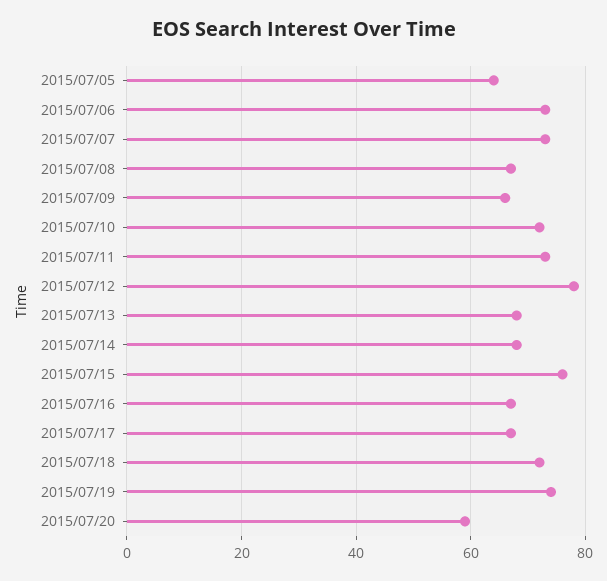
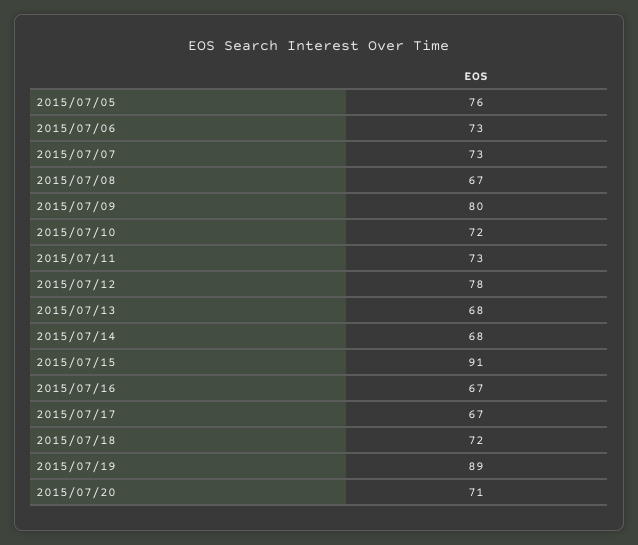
  {
-   "2015/07/05": 65,
+   "2015/07/05": 76,
    "2015/07/06": 73,
    "2015/07/07": 73,
    "2015/07/08": 67,
-   "2015/07/09": 65,
+   "2015/07/09": 80,
    "2015/07/10": 72,
    "2015/07/11": 73,
    "2015/07/12": 78,
    "2015/07/13": 68,
    "2015/07/14": 68,
-   "2015/07/15": 75,
+   "2015/07/15": 91,
    "2015/07/16": 67,
    "2015/07/17": 67,
    "2015/07/18": 72,
-   "2015/07/19": 75,
+   "2015/07/19": 89,
-   "2015/07/20": 60
+   "2015/07/20": 71
  }

